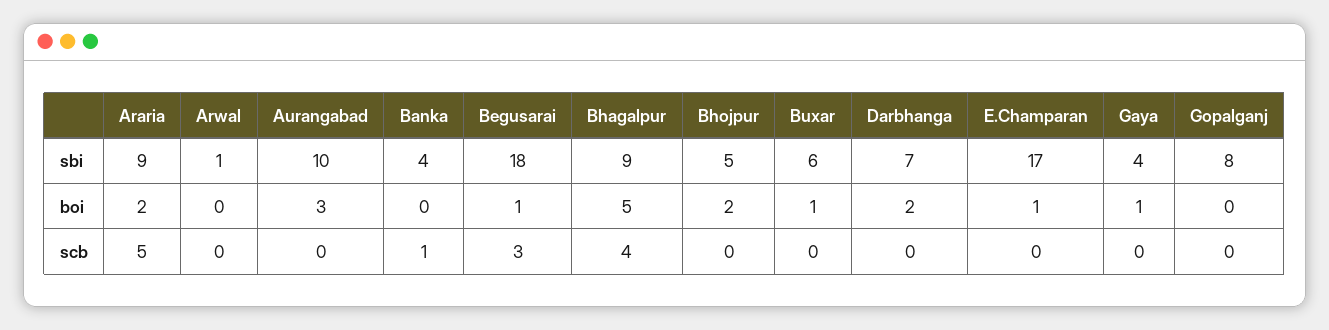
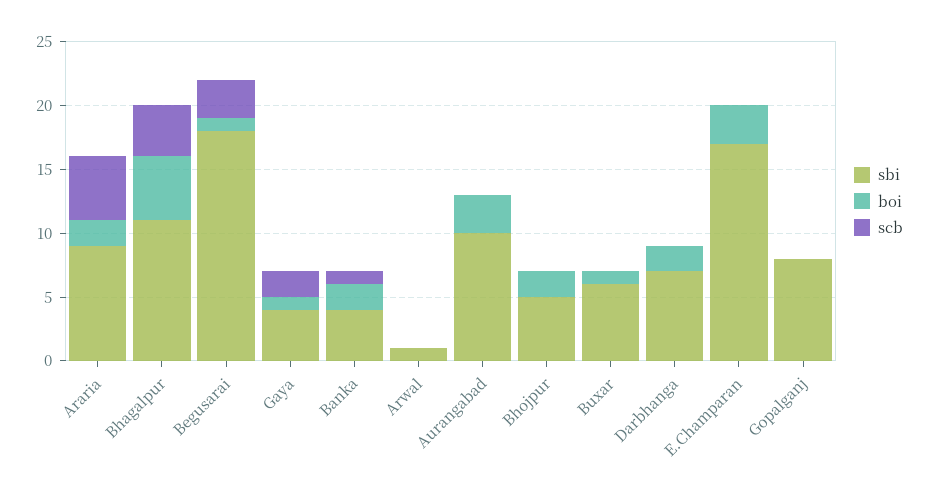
  {
    "sbi": {
      "Araria": 9,
      "Arwal": 1,
      "Aurangabad": 10,
      "Banka": 4,
      "Begusarai": 18,
-     "Bhagalpur": 9,
+     "Bhagalpur": 11,
      "Bhojpur": 5,
      "Buxar": 6,
      "Darbhanga": 7,
      "E.Champaran": 17,
      "Gaya": 4,
      "Gopalganj": 8
    },
    "boi": {
      "Araria": 2,
      "Arwal": 0,
      "Aurangabad": 3,
-     "Banka": 0,
+     "Banka": 2,
      "Begusarai": 1,
      "Bhagalpur": 5,
      "Bhojpur": 2,
      "Buxar": 1,
      "Darbhanga": 2,
-     "E.Champaran": 1,
+     "E.Champaran": 3,
      "Gaya": 1,
      "Gopalganj": 0
    },
    "scb": {
      "Araria": 5,
      "Arwal": 0,
      "Aurangabad": 0,
      "Banka": 1,
      "Begusarai": 3,
      "Bhagalpur": 4,
      "Bhojpur": 0,
      "Buxar": 0,
      "Darbhanga": 0,
      "E.Champaran": 0,
-     "Gaya": 0,
+     "Gaya": 2,
      "Gopalganj": 0
    }
  }

